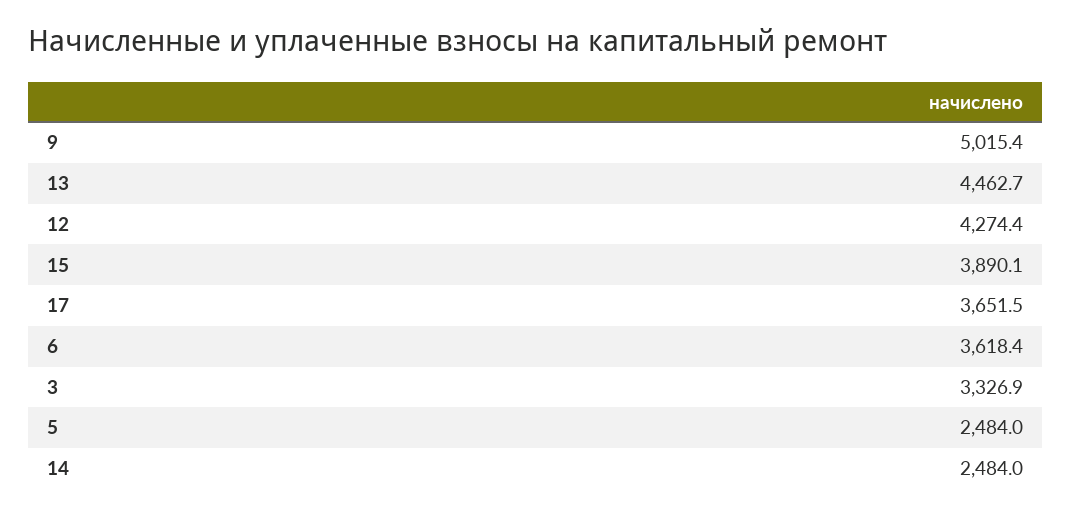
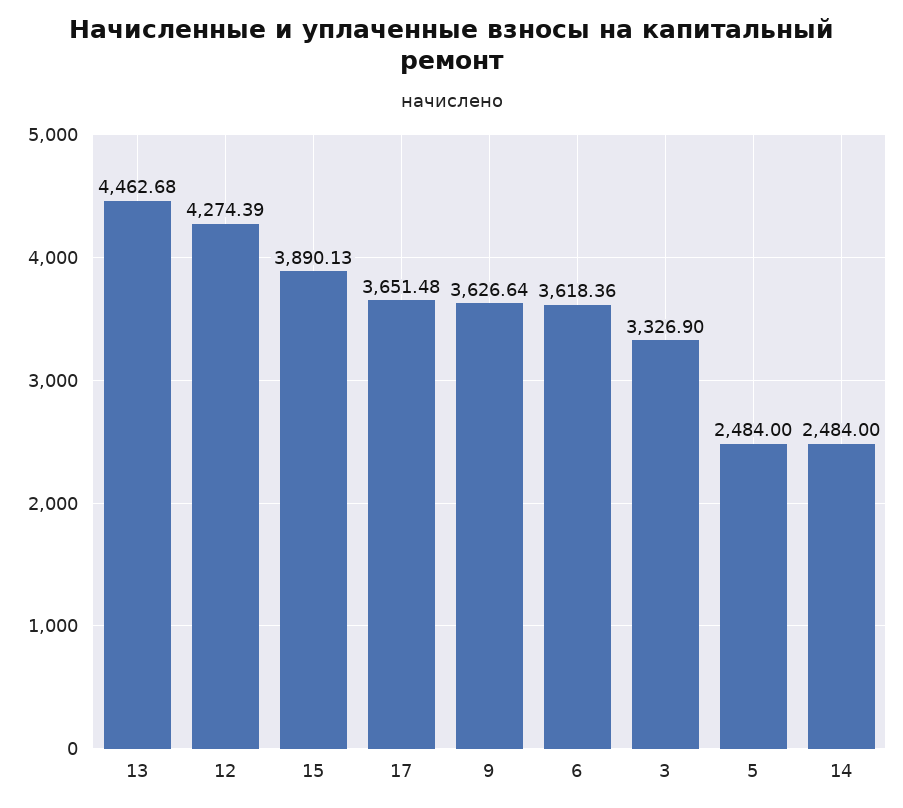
  {
-   "9": 5015.4,
+   "9": 3626.64,
    "13": 4462.68,
    "12": 4274.39,
    "15": 3890.13,
    "17": 3651.48,
    "6": 3618.36,
    "3": 3326.9,
    "5": 2484,
    "14": 2484
  }

